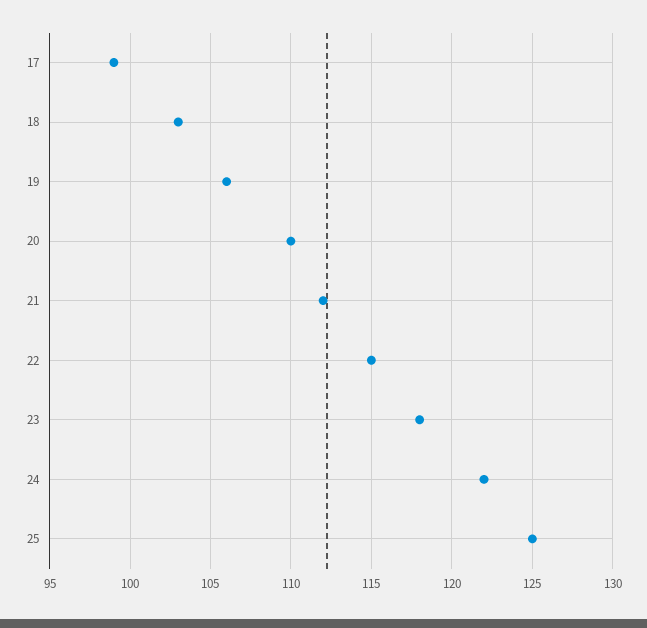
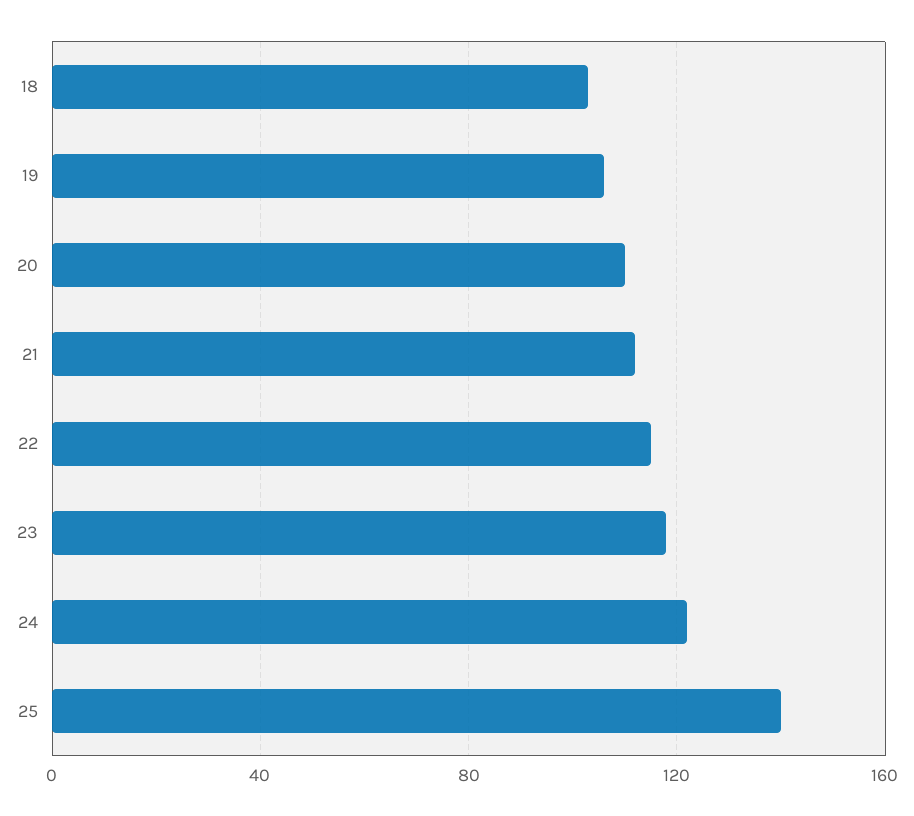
  {
-   "17": 99,
    "18": 103,
    "19": 106,
    "20": 110,
    "21": 112,
    "22": 115,
    "23": 118,
    "24": 122,
-   "25": 125
+   "25": 140
  }

